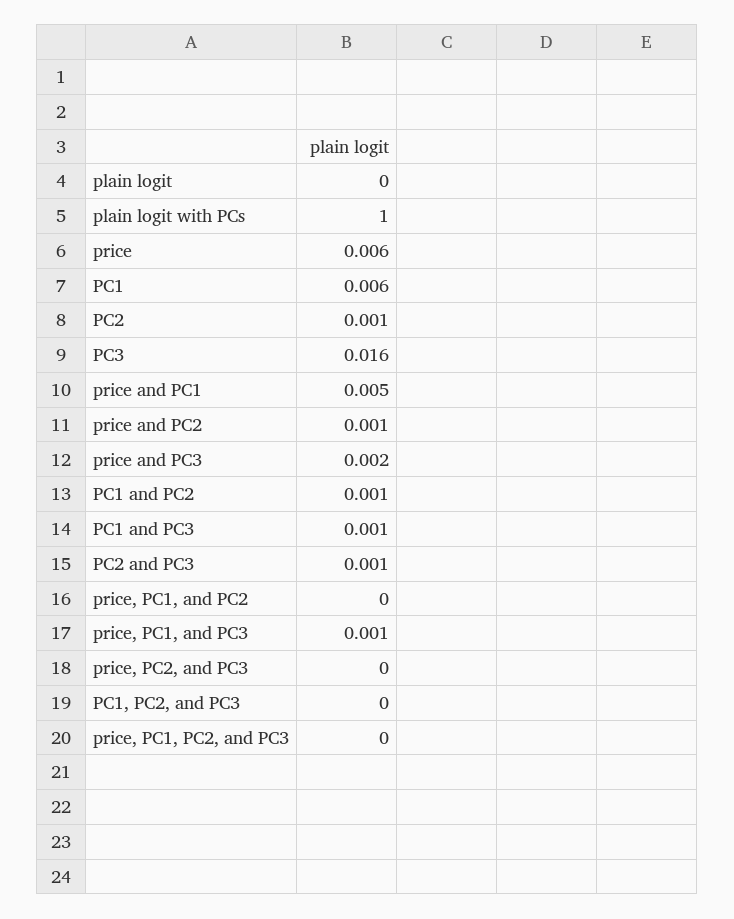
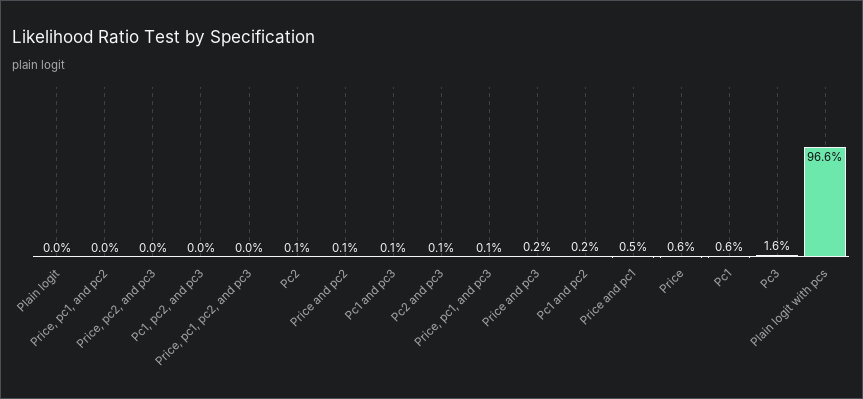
  {
    "plain logit": 0,
-   "plain logit with PCs": 1,
+   "plain logit with PCs": 0.966,
    "price": 0.006,
    "PC1": 0.006,
    "PC2": 0.001,
    "PC3": 0.016,
    "price and PC1": 0.005,
    "price and PC2": 0.001,
    "price and PC3": 0.002,
-   "PC1 and PC2": 0.001,
+   "PC1 and PC2": 0.002,
    "PC1 and PC3": 0.001,
    "PC2 and PC3": 0.001,
    "price, PC1, and PC2": 0,
    "price, PC1, and PC3": 0.001,
    "price, PC2, and PC3": 0,
    "PC1, PC2, and PC3": 0,
    "price, PC1, PC2, and PC3": 0
  }

